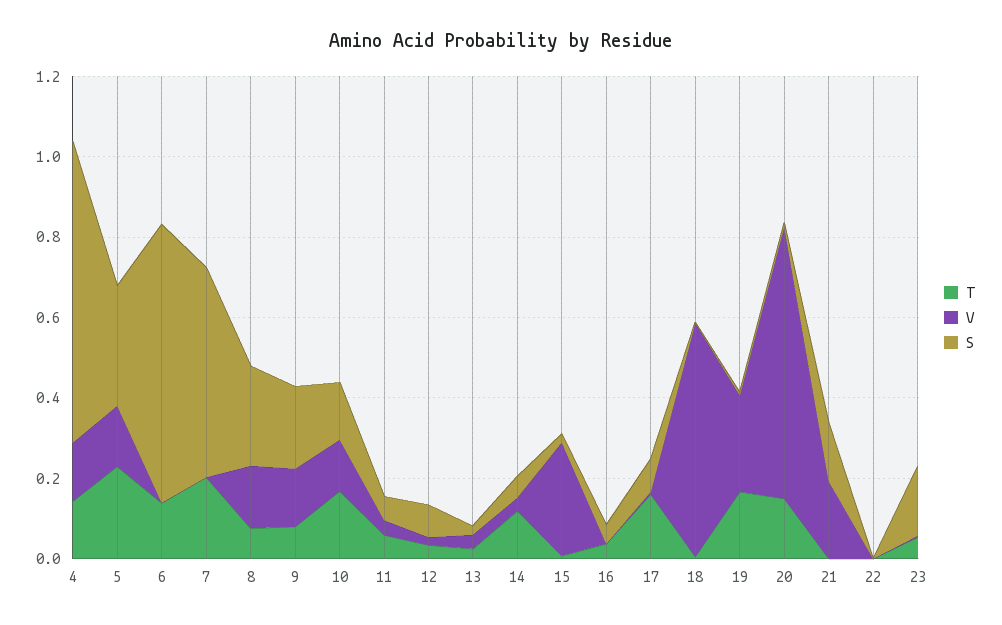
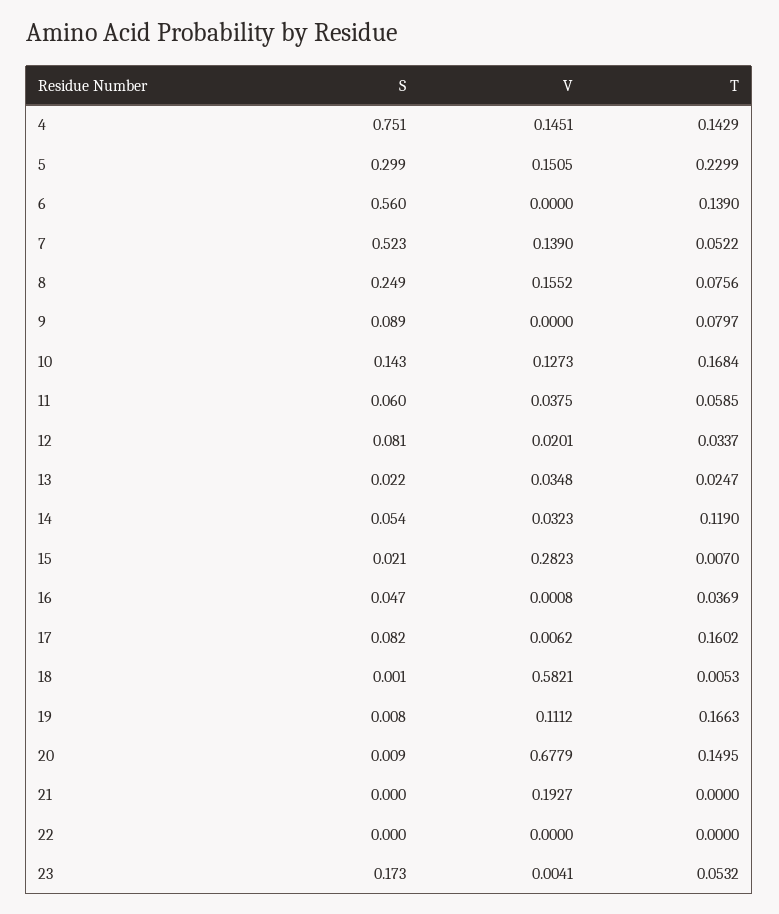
  {
    "T": {
      "4": 0.1429,
      "5": 0.2299,
      "6": 0.139,
-     "7": 0.2,
+     "7": 0.0522,
      "8": 0.0756,
      "9": 0.0797,
      "10": 0.1684,
      "11": 0.0585,
      "12": 0.0337,
      "13": 0.0247,
      "14": 0.119,
      "15": 0.007,
      "16": 0.0369,
      "17": 0.1602,
      "18": 0.0053,
      "19": 0.1663,
      "20": 0.1495,
      "21": 0,
      "22": 0,
      "23": 0.0532
    },
    "V": {
      "4": 0.1451,
      "5": 0.1505,
      "6": 0,
-     "7": 0,
+     "7": 0.139,
      "8": 0.1552,
-     "9": 0.15,
+     "9": 0,
      "10": 0.1273,
      "11": 0.0375,
      "12": 0.0201,
      "13": 0.0348,
      "14": 0.0323,
      "15": 0.2823,
      "16": 0.0008,
      "17": 0.0062,
      "18": 0.5821,
-     "19": 0.25,
+     "19": 0.1112,
      "20": 0.6779,
      "21": 0.1927,
      "22": 0,
      "23": 0.0041
    },
    "S": {
      "4": 0.751,
      "5": 0.299,
-     "6": 0.7,
+     "6": 0.56,
      "7": 0.523,
      "8": 0.249,
-     "9": 0.2,
+     "9": 0.089,
      "10": 0.143,
      "11": 0.06,
      "12": 0.081,
      "13": 0.022,
      "14": 0.054,
      "15": 0.021,
      "16": 0.047,
      "17": 0.082,
      "18": 0.001,
      "19": 0.008,
      "20": 0.009,
-     "21": 0.15,
+     "21": 0,
      "22": 0,
      "23": 0.173
    }
  }

